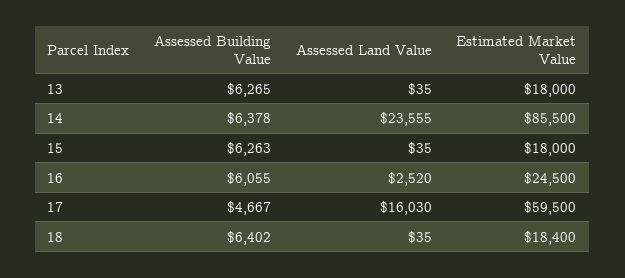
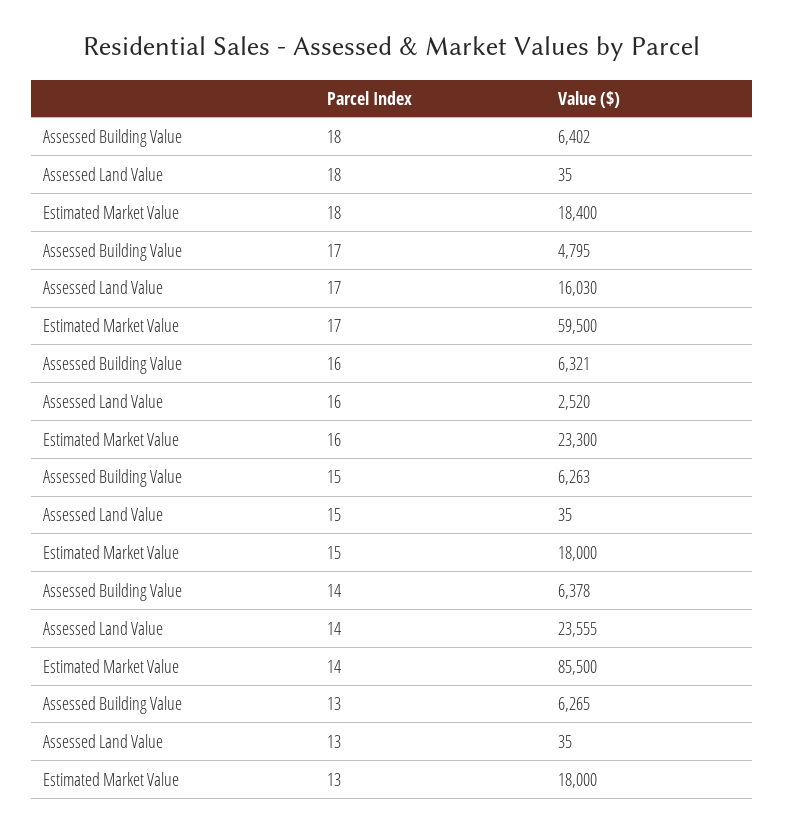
  {
    "Assessed Building Value": {
      "13": 6265,
      "14": 6378,
      "15": 6263,
-     "16": 6055,
+     "16": 6321,
-     "17": 4667,
+     "17": 4795,
      "18": 6402
    },
    "Assessed Land Value": {
      "13": 35,
      "14": 23555,
      "15": 35,
      "16": 2520,
      "17": 16030,
      "18": 35
    },
    "Estimated Market Value": {
      "13": 18000,
      "14": 85500,
      "15": 18000,
-     "16": 24500,
+     "16": 23300,
      "17": 59500,
      "18": 18400
    }
  }

